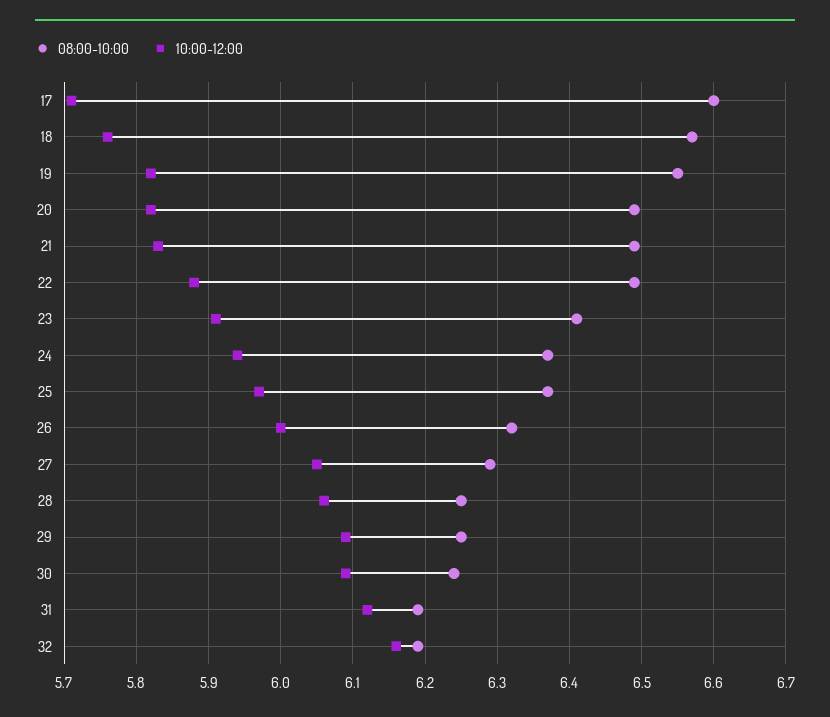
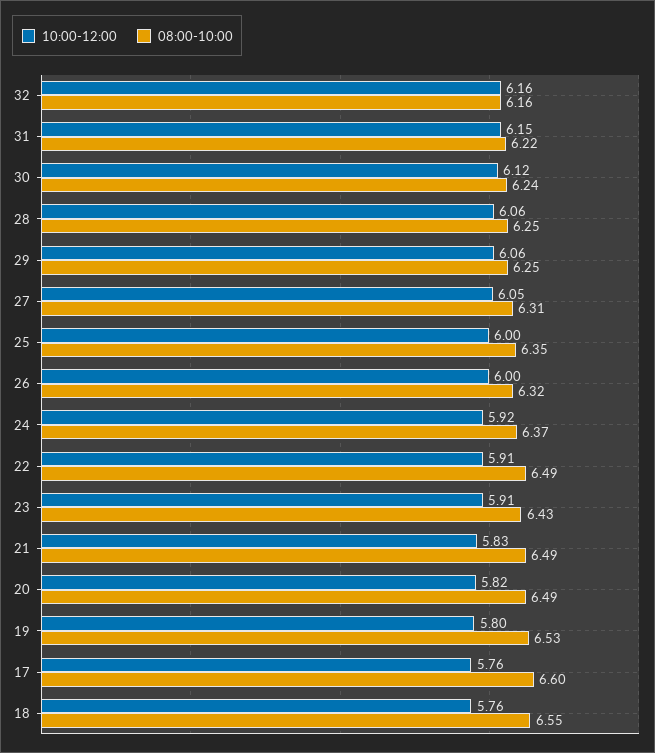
  {
    "08:00-10:00": {
      "17": 6.6,
-     "18": 6.57,
+     "18": 6.55,
-     "19": 6.55,
+     "19": 6.53,
      "20": 6.49,
      "21": 6.49,
      "22": 6.49,
-     "23": 6.41,
+     "23": 6.43,
      "24": 6.37,
-     "25": 6.37,
+     "25": 6.35,
      "26": 6.32,
-     "27": 6.29,
+     "27": 6.31,
      "28": 6.25,
      "29": 6.25,
      "30": 6.24,
-     "31": 6.19,
+     "31": 6.22,
-     "32": 6.19
+     "32": 6.16
    },
    "10:00-12:00": {
-     "17": 5.71,
+     "17": 5.76,
      "18": 5.76,
-     "19": 5.82,
+     "19": 5.8,
      "20": 5.82,
      "21": 5.83,
-     "22": 5.88,
+     "22": 5.91,
      "23": 5.91,
-     "24": 5.94,
+     "24": 5.92,
-     "25": 5.97,
+     "25": 6,
      "26": 6,
      "27": 6.05,
      "28": 6.06,
-     "29": 6.09,
+     "29": 6.06,
-     "30": 6.09,
+     "30": 6.12,
-     "31": 6.12,
+     "31": 6.15,
      "32": 6.16
    }
  }

